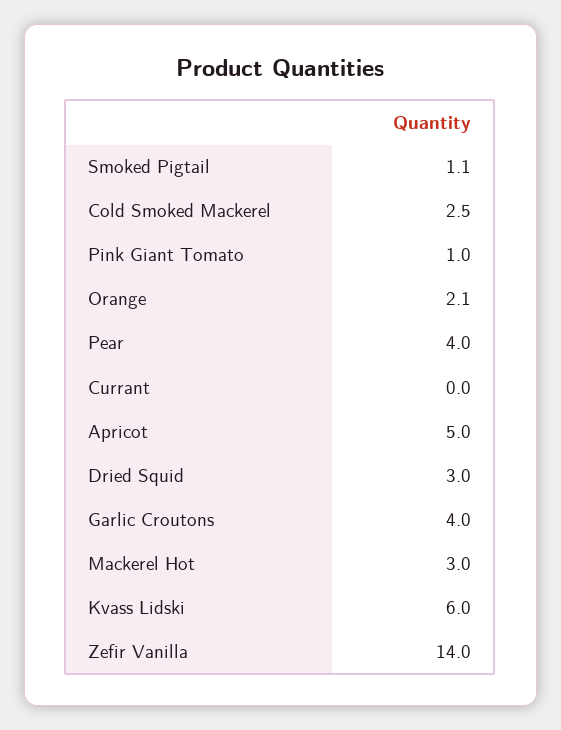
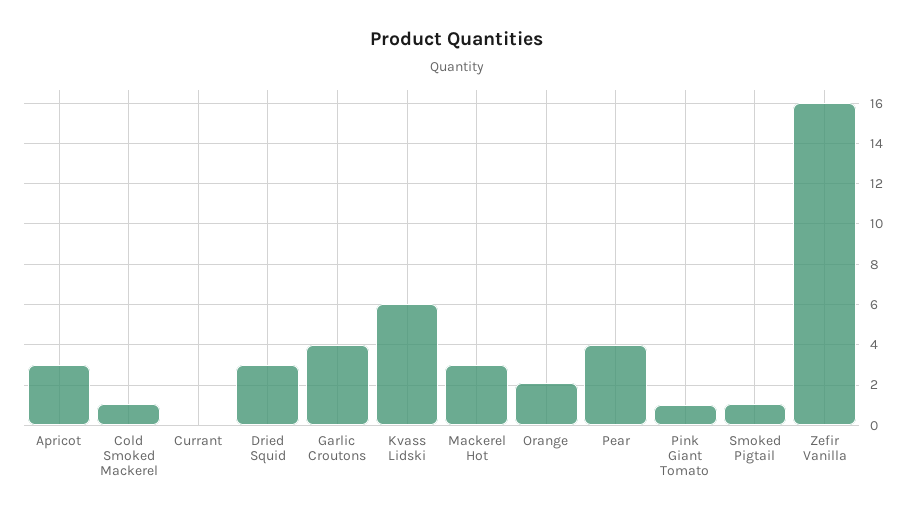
  {
    "Smoked Pigtail": 1.1,
-   "Cold Smoked Mackerel": 2.5,
+   "Cold Smoked Mackerel": 1,
    "Pink Giant Tomato": 1,
    "Orange": 2.1,
    "Pear": 4,
    "Currant": 0,
-   "Apricot": 5,
+   "Apricot": 3,
    "Dried Squid": 3,
    "Garlic Croutons": 4,
    "Mackerel Hot": 3,
    "Kvass Lidski": 6,
-   "Zefir Vanilla": 14
+   "Zefir Vanilla": 16
  }

